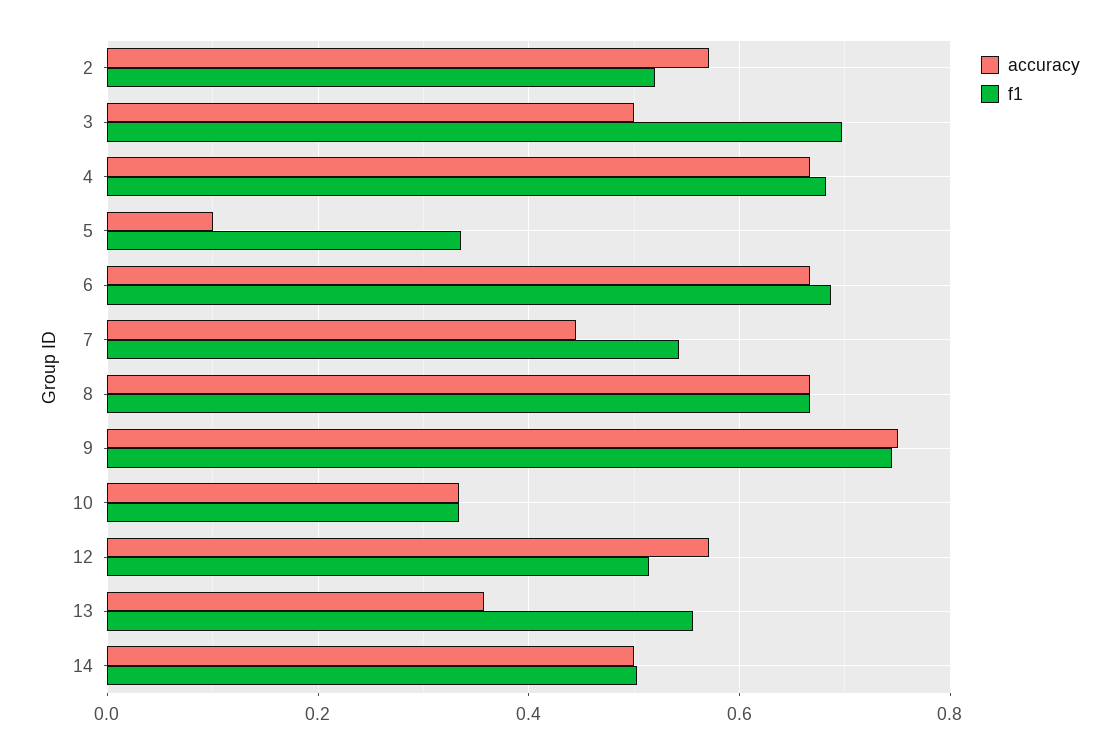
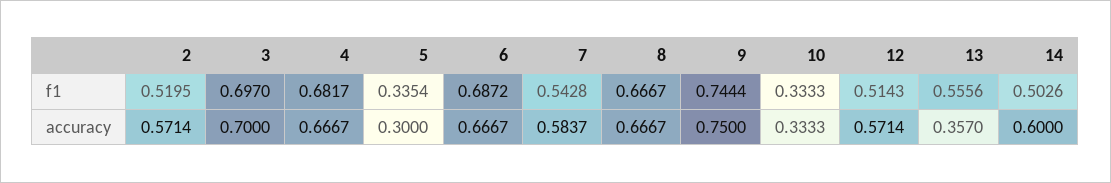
  {
    "accuracy": {
      "2": 0.5714,
-     "3": 0.5,
+     "3": 0.7,
      "4": 0.6667,
-     "5": 0.1,
+     "5": 0.3,
      "6": 0.6667,
-     "7": 0.44,
+     "7": 0.5837,
      "8": 0.6667,
      "9": 0.75,
      "10": 0.3333,
      "12": 0.5714,
      "13": 0.357,
-     "14": 0.5
+     "14": 0.6
    },
    "f1": {
      "2": 0.5195,
      "3": 0.697,
      "4": 0.6817,
      "5": 0.3354,
      "6": 0.6872,
      "7": 0.5428,
      "8": 0.6667,
      "9": 0.7444,
      "10": 0.3333,
      "12": 0.5143,
      "13": 0.5556,
      "14": 0.5026
    }
  }

